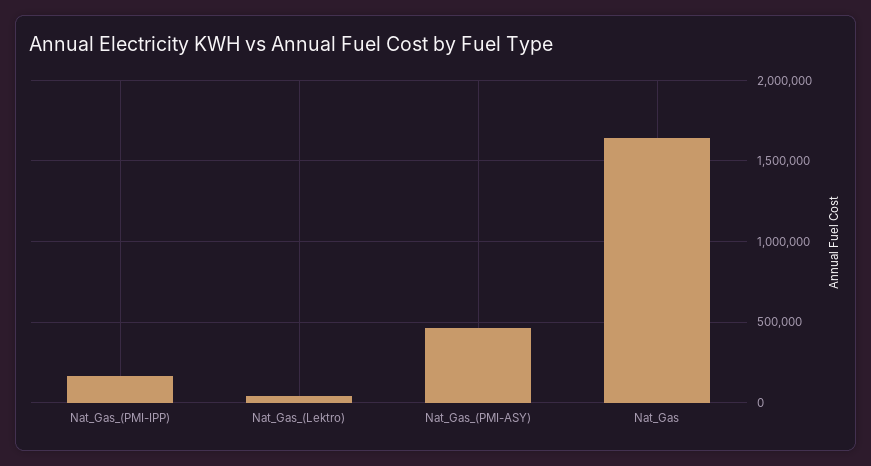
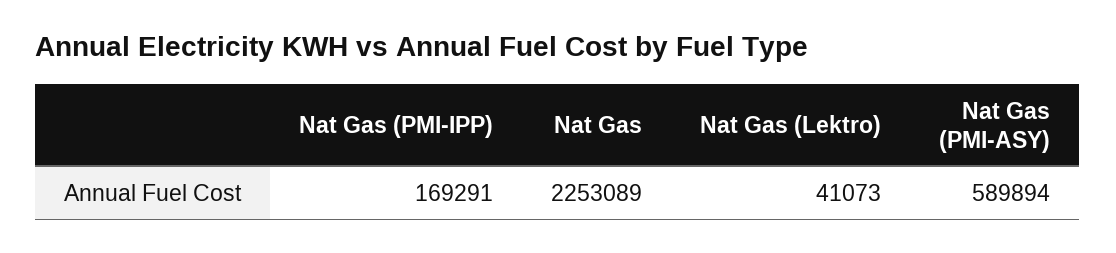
  {
    "Nat_Gas_(PMI-IPP)": 169291,
    "Nat_Gas_(Lektro)": 41073,
-   "Nat_Gas_(PMI-ASY)": 450000,
+   "Nat_Gas_(PMI-ASY)": 589894,
-   "Nat_Gas": 1650000
+   "Nat_Gas": 2253089
  }

